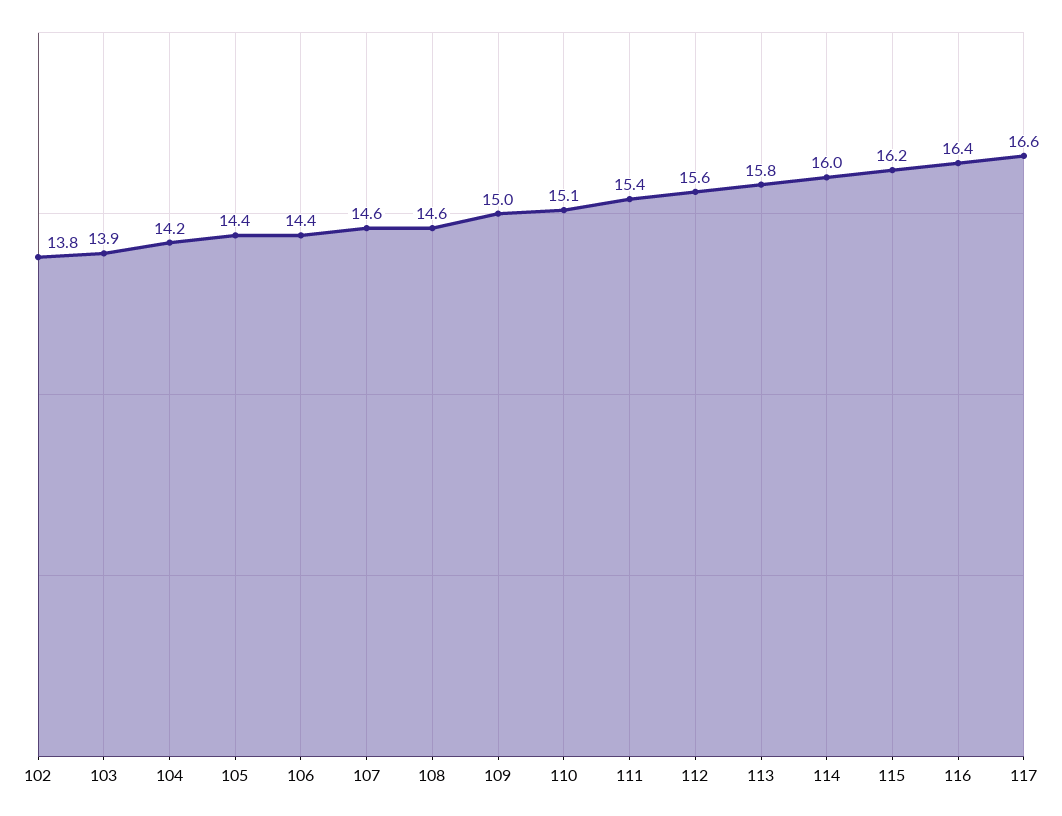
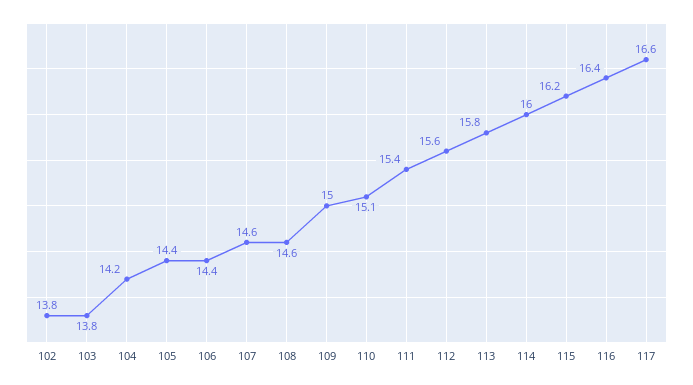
  {
    "102": 13.8,
-   "103": 13.9,
+   "103": 13.8,
    "104": 14.2,
    "105": 14.4,
    "106": 14.4,
    "107": 14.6,
    "108": 14.6,
    "109": 15,
    "110": 15.1,
    "111": 15.4,
    "112": 15.6,
    "113": 15.8,
    "114": 16,
    "115": 16.2,
    "116": 16.4,
    "117": 16.6
  }

